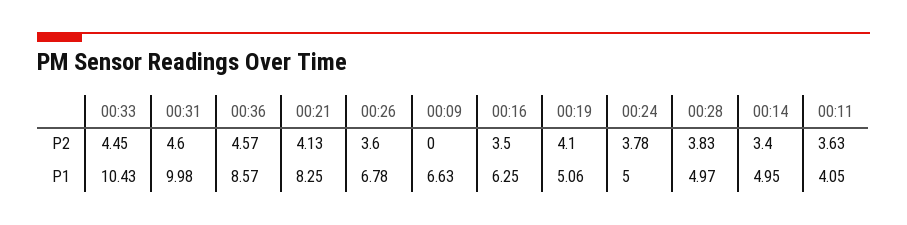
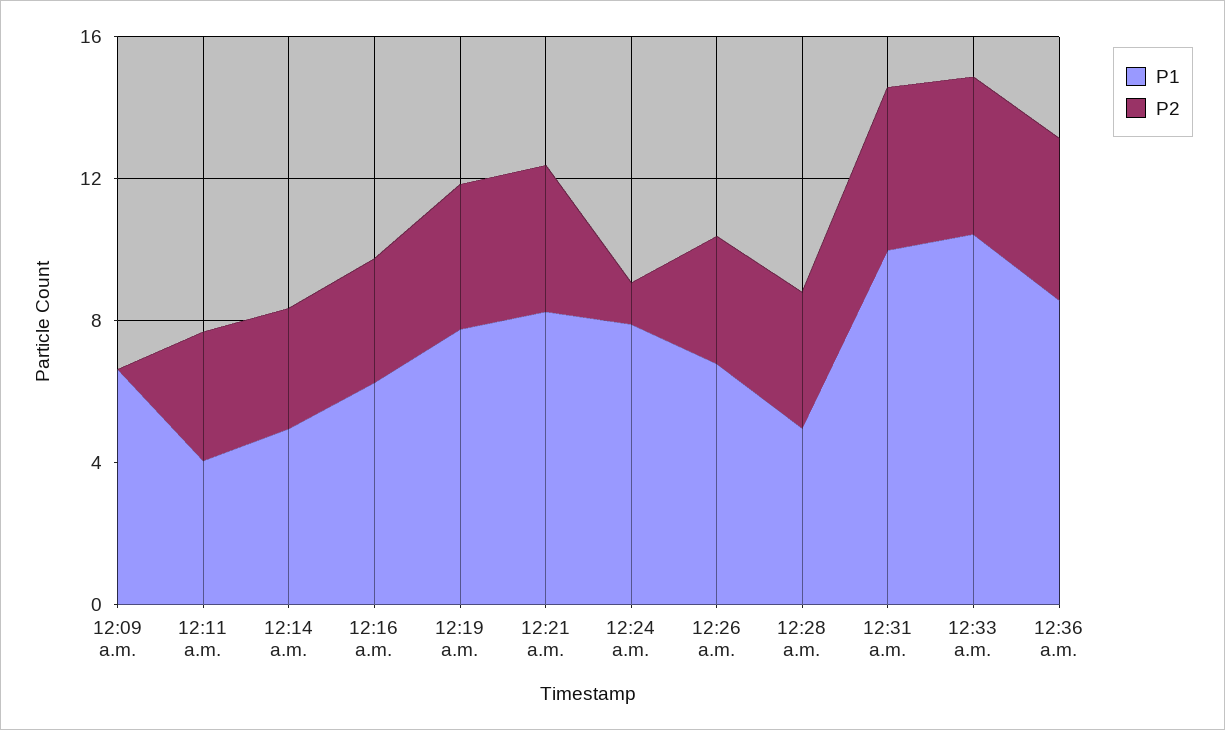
  {
    "P2": {
      "00:33": 4.45,
      "00:31": 4.6,
      "00:36": 4.57,
      "00:21": 4.13,
      "00:26": 3.6,
      "00:09": 0,
      "00:16": 3.5,
      "00:19": 4.1,
-     "00:24": 3.78,
+     "00:24": 1,
      "00:28": 3.83,
      "00:14": 3.4,
      "00:11": 3.63
    },
    "P1": {
      "00:33": 10.43,
      "00:31": 9.98,
      "00:36": 8.57,
      "00:21": 8.25,
      "00:26": 6.78,
      "00:09": 6.63,
      "00:16": 6.25,
-     "00:19": 5.06,
+     "00:19": 8,
-     "00:24": 5,
+     "00:24": 8,
      "00:28": 4.97,
      "00:14": 4.95,
      "00:11": 4.05
    }
  }

